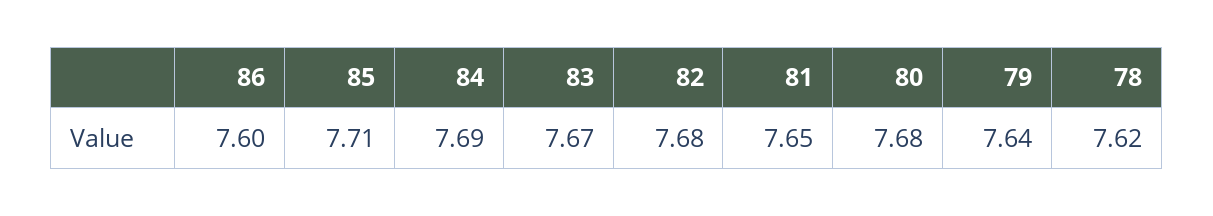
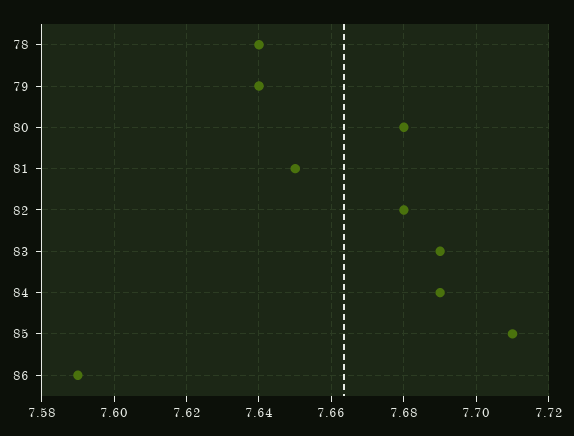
  {
-   "86": 7.6,
+   "86": 7.59,
    "85": 7.71,
    "84": 7.69,
-   "83": 7.67,
+   "83": 7.69,
    "82": 7.68,
    "81": 7.65,
    "80": 7.68,
    "79": 7.64,
-   "78": 7.62
+   "78": 7.64
  }

